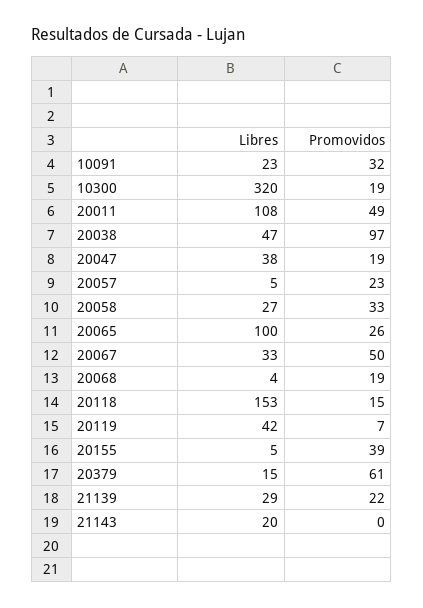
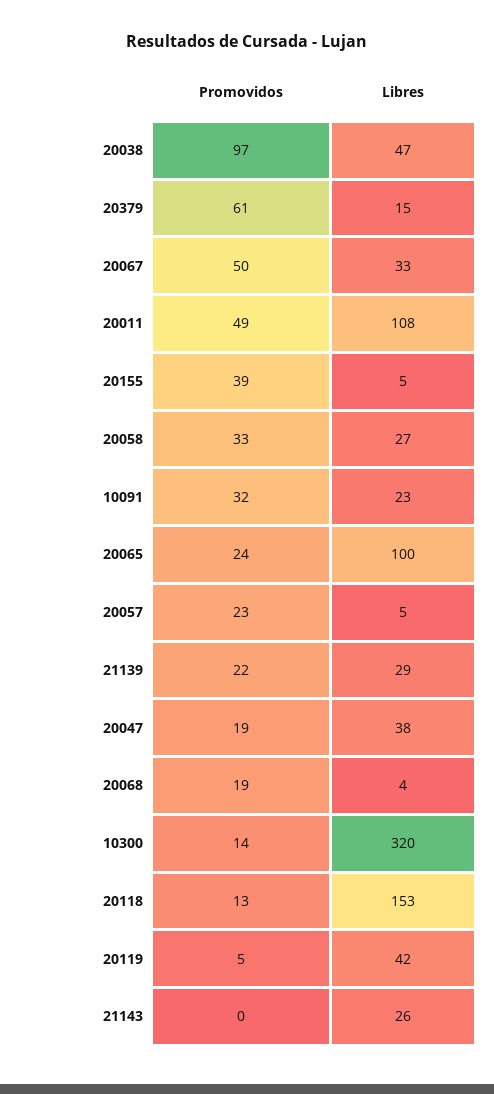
  {
    "Libres": {
      "10091": 23,
      "10300": 320,
      "20011": 108,
      "20038": 47,
      "20047": 38,
      "20057": 5,
      "20058": 27,
      "20065": 100,
      "20067": 33,
      "20068": 4,
      "20118": 153,
      "20119": 42,
      "20155": 5,
      "20379": 15,
      "21139": 29,
-     "21143": 20
+     "21143": 26
    },
    "Promovidos": {
      "10091": 32,
-     "10300": 19,
+     "10300": 14,
      "20011": 49,
      "20038": 97,
      "20047": 19,
      "20057": 23,
      "20058": 33,
-     "20065": 26,
+     "20065": 24,
      "20067": 50,
      "20068": 19,
-     "20118": 15,
+     "20118": 13,
-     "20119": 7,
+     "20119": 5,
      "20155": 39,
      "20379": 61,
      "21139": 22,
      "21143": 0
    }
  }

